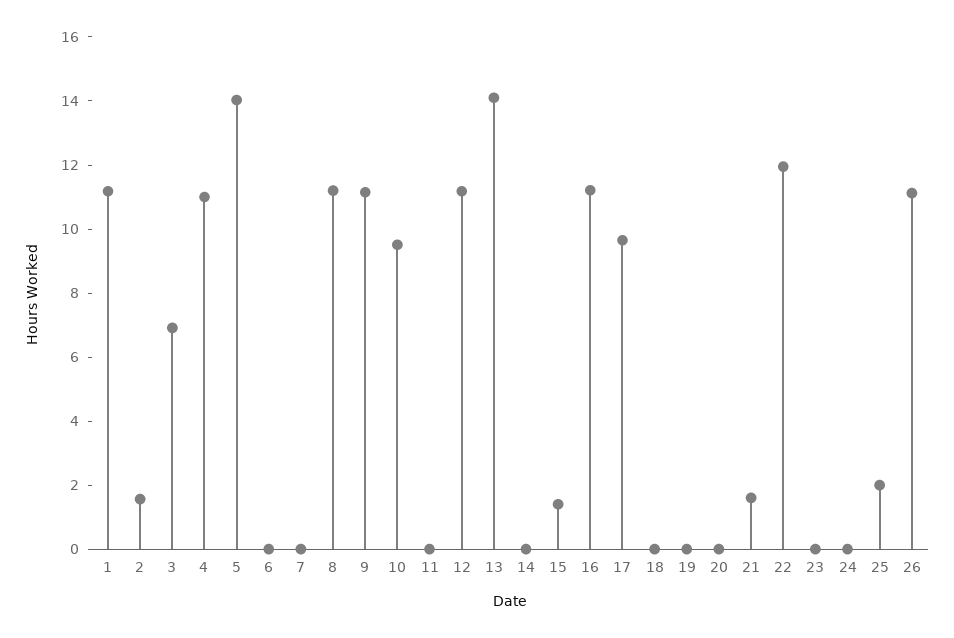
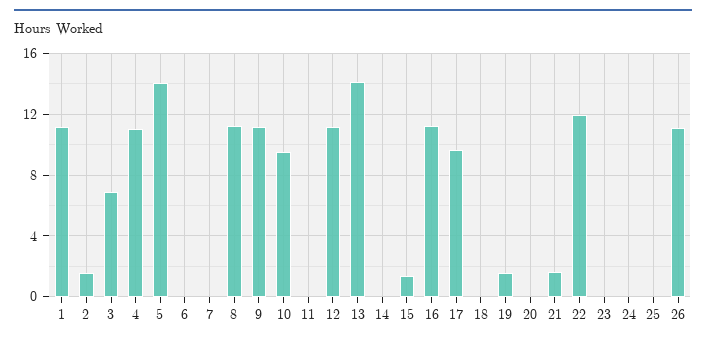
  {
    "1": 11,
    "2": 1.5,
    "3": 7,
    "4": 11,
    "5": 14,
    "6": 0,
    "7": 0,
    "8": 11,
    "9": 11,
    "10": 9.5,
    "11": 0,
    "12": 11,
    "13": 14,
    "14": 0,
    "15": 1.5,
    "16": 11,
    "17": 9.5,
    "18": 0,
-   "19": 0,
+   "19": 1.5,
    "20": 0,
    "21": 1.5,
    "22": 12,
    "23": 0,
    "24": 0,
-   "25": 2,
+   "25": 0,
    "26": 11
  }

